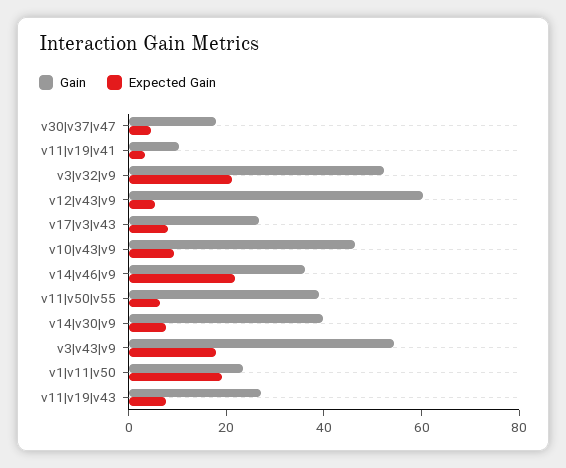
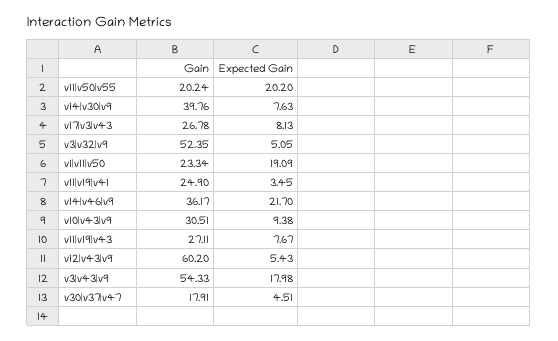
  {
    "Gain": {
      "v30|v37|v47": 17.91,
-     "v11|v19|v41": 10,
+     "v11|v19|v41": 24.9,
      "v3|v32|v9": 52.35,
      "v12|v43|v9": 60.2,
      "v17|v3|v43": 26.78,
-     "v10|v43|v9": 45,
+     "v10|v43|v9": 30.51,
      "v14|v46|v9": 36.17,
-     "v11|v50|v55": 40,
+     "v11|v50|v55": 20.24,
      "v14|v30|v9": 39.76,
      "v3|v43|v9": 54.33,
      "v1|v11|v50": 23.34,
      "v11|v19|v43": 27.11
    },
    "Expected Gain": {
      "v30|v37|v47": 4.51,
      "v11|v19|v41": 3.45,
-     "v3|v32|v9": 20,
+     "v3|v32|v9": 5.05,
      "v12|v43|v9": 5.43,
      "v17|v3|v43": 8.13,
      "v10|v43|v9": 9.38,
      "v14|v46|v9": 21.7,
-     "v11|v50|v55": 5,
+     "v11|v50|v55": 20.2,
      "v14|v30|v9": 7.63,
      "v3|v43|v9": 17.98,
      "v1|v11|v50": 19.09,
      "v11|v19|v43": 7.67
    }
  }

